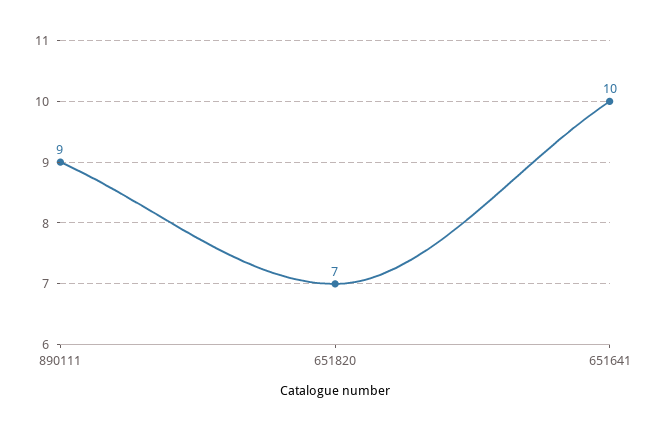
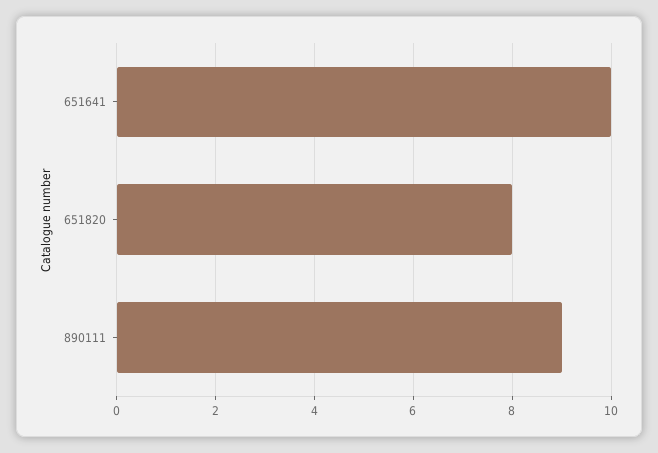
  {
    "890111": 9,
-   "651820": 7,
+   "651820": 8,
    "651641": 10
  }

